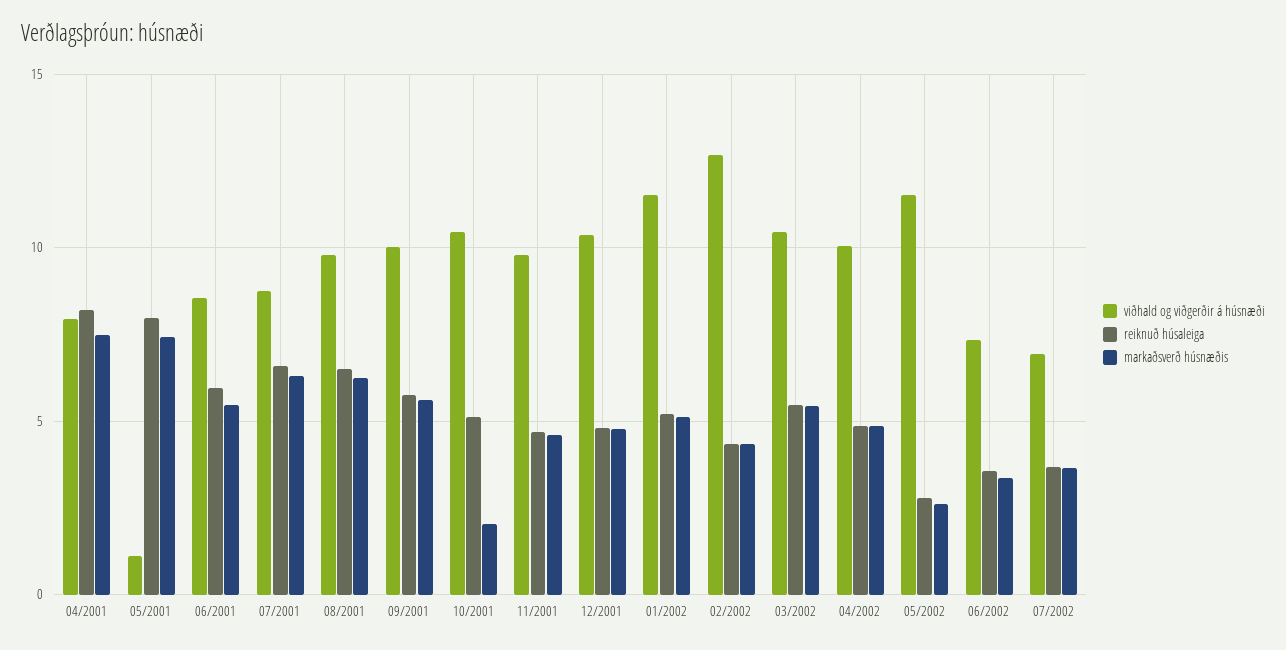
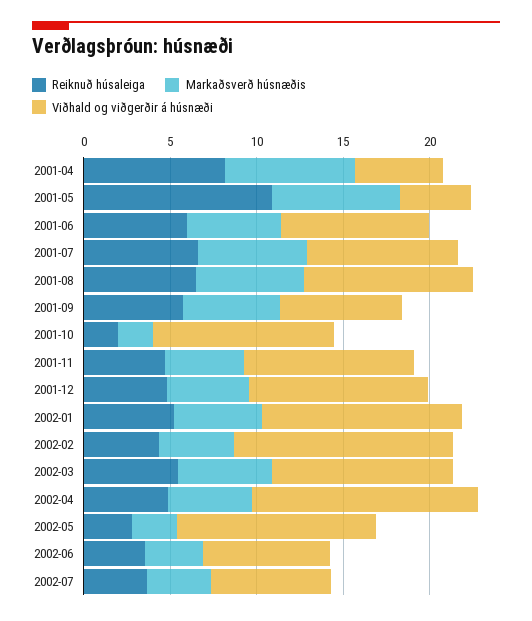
  {
    "viðhald og viðgerðir á húsnæði": {
-     "04/2001": 8,
+     "04/2001": 5,
-     "05/2001": 1,
+     "05/2001": 4,
      "06/2001": 8.5,
      "07/2001": 9,
      "08/2001": 10,
-     "09/2001": 10,
+     "09/2001": 7,
      "10/2001": 10.5,
      "11/2001": 10,
      "12/2001": 10.5,
      "01/2002": 11.5,
      "02/2002": 12.5,
      "03/2002": 10.5,
-     "04/2002": 10,
+     "04/2002": 13,
      "05/2002": 11.5,
      "06/2002": 7.5,
      "07/2002": 7
    },
    "reiknuð húsaleiga": {
      "04/2001": 8,
-     "05/2001": 8,
+     "05/2001": 11,
      "06/2001": 6,
      "07/2001": 6.5,
      "08/2001": 6.5,
      "09/2001": 5.5,
-     "10/2001": 5,
+     "10/2001": 2,
      "11/2001": 4.5,
      "12/2001": 5,
      "01/2002": 5,
      "02/2002": 4.5,
      "03/2002": 5.5,
      "04/2002": 5,
      "05/2002": 3,
      "06/2002": 3.5,
      "07/2002": 3.5
    },
    "markaðsverð húsnæðis": {
      "04/2001": 7.5,
      "05/2001": 7.5,
      "06/2001": 5.5,
      "07/2001": 6.5,
      "08/2001": 6,
      "09/2001": 5.5,
      "10/2001": 2,
      "11/2001": 4.5,
      "12/2001": 5,
      "01/2002": 5,
      "02/2002": 4.5,
      "03/2002": 5.5,
      "04/2002": 5,
      "05/2002": 2.5,
      "06/2002": 3.5,
      "07/2002": 3.5
    }
  }

